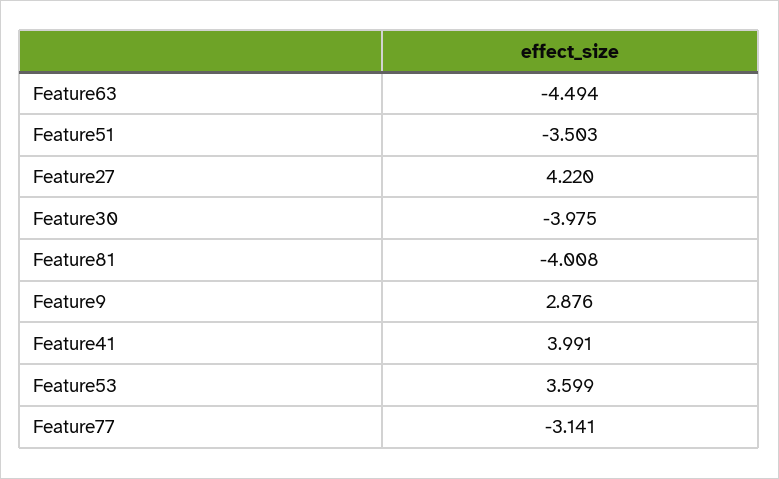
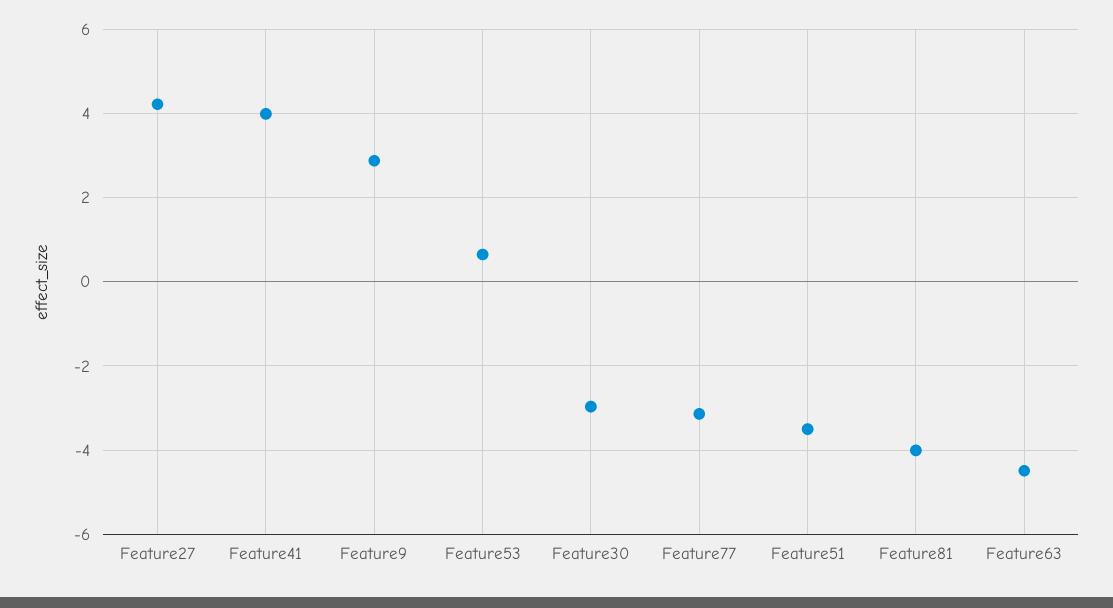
  {
    "Feature63": -4.494,
    "Feature51": -3.503,
    "Feature27": 4.22,
-   "Feature30": -3.975,
+   "Feature30": -3,
    "Feature81": -4.008,
    "Feature9": 2.876,
    "Feature41": 3.991,
-   "Feature53": 3.599,
+   "Feature53": 0.6,
    "Feature77": -3.141
  }

